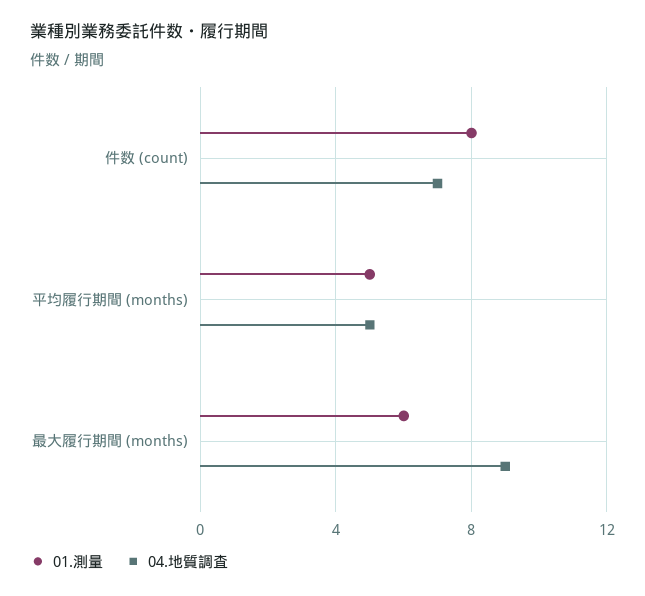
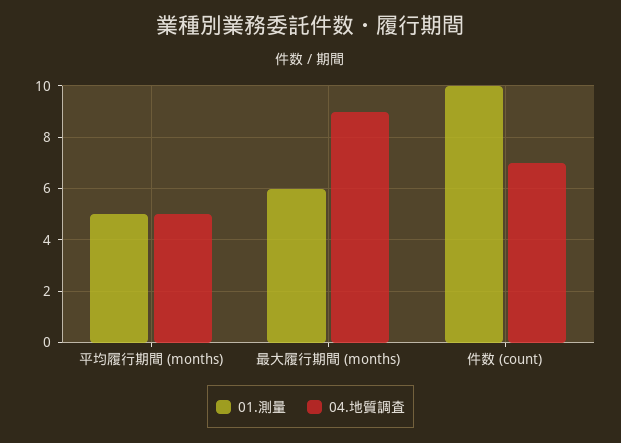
  {
    "01.測量": {
-     "件数 (count)": 8,
+     "件数 (count)": 10,
      "平均履行期間 (months)": 5,
      "最大履行期間 (months)": 6
    },
    "04.地質調査": {
      "件数 (count)": 7,
      "平均履行期間 (months)": 5,
      "最大履行期間 (months)": 9
    }
  }

